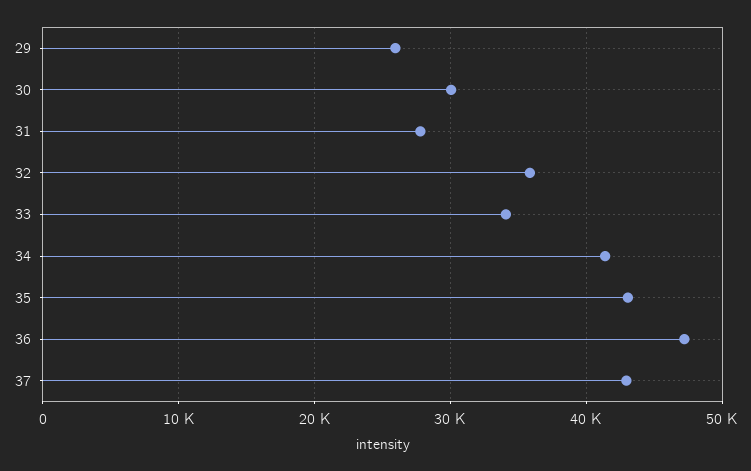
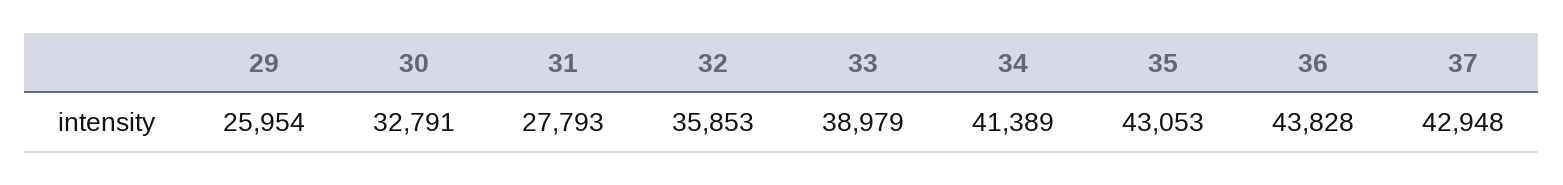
  {
    "29": 25954,
-   "30": 30000,
+   "30": 32791,
    "31": 27793,
    "32": 35853,
-   "33": 34000,
+   "33": 38979,
    "34": 41389,
    "35": 43053,
-   "36": 47000,
+   "36": 43828,
    "37": 42948
  }

